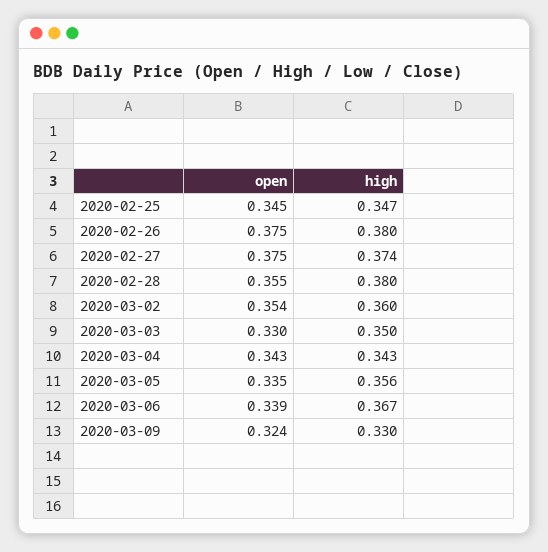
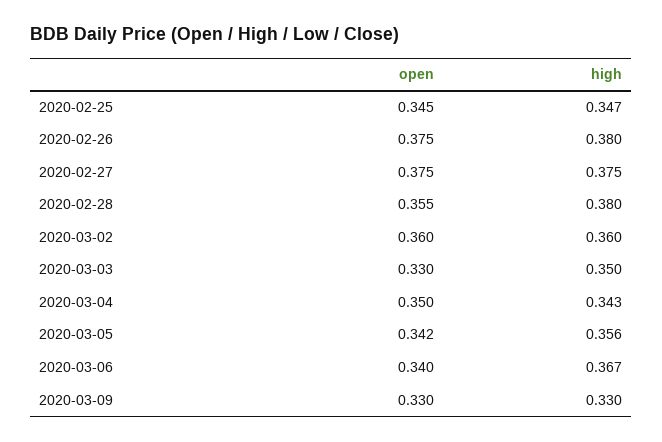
  {
    "open": {
      "2020-02-25": 0.345,
      "2020-02-26": 0.375,
      "2020-02-27": 0.375,
      "2020-02-28": 0.355,
-     "2020-03-02": 0.354,
+     "2020-03-02": 0.36,
      "2020-03-03": 0.33,
-     "2020-03-04": 0.343,
+     "2020-03-04": 0.35,
-     "2020-03-05": 0.335,
+     "2020-03-05": 0.342,
-     "2020-03-06": 0.339,
+     "2020-03-06": 0.34,
-     "2020-03-09": 0.324
+     "2020-03-09": 0.33
    },
    "high": {
      "2020-02-25": 0.347,
      "2020-02-26": 0.38,
-     "2020-02-27": 0.374,
+     "2020-02-27": 0.375,
      "2020-02-28": 0.38,
      "2020-03-02": 0.36,
      "2020-03-03": 0.35,
      "2020-03-04": 0.343,
      "2020-03-05": 0.356,
      "2020-03-06": 0.367,
      "2020-03-09": 0.33
    }
  }

